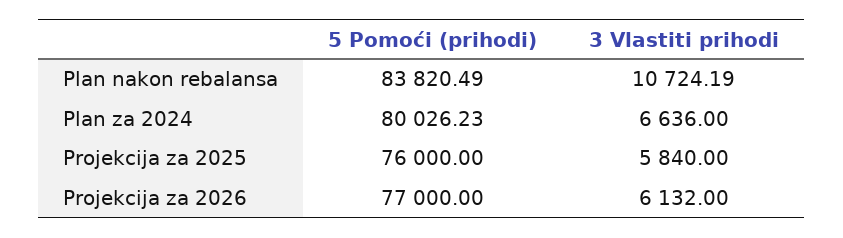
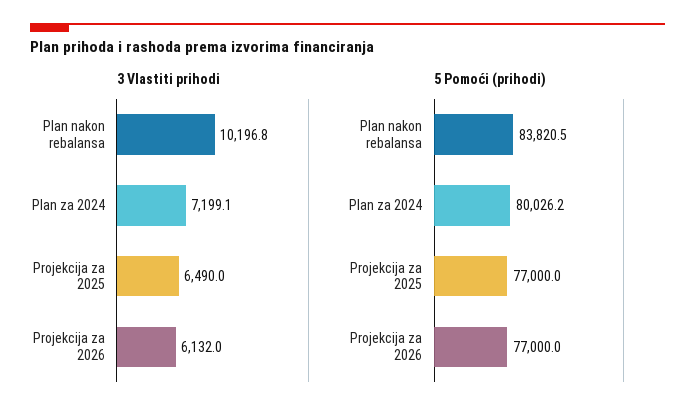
  {
    "5 Pomoći (prihodi)": {
      "Plan nakon rebalansa": 83820.49,
      "Plan za 2024": 80026.23,
-     "Projekcija za 2025": 76000,
+     "Projekcija za 2025": 77000,
      "Projekcija za 2026": 77000
    },
    "3 Vlastiti prihodi": {
-     "Plan nakon rebalansa": 10724.19,
+     "Plan nakon rebalansa": 10196.8,
-     "Plan za 2024": 6636,
+     "Plan za 2024": 7199.1,
-     "Projekcija za 2025": 5840,
+     "Projekcija za 2025": 6490,
      "Projekcija za 2026": 6132
    }
  }

